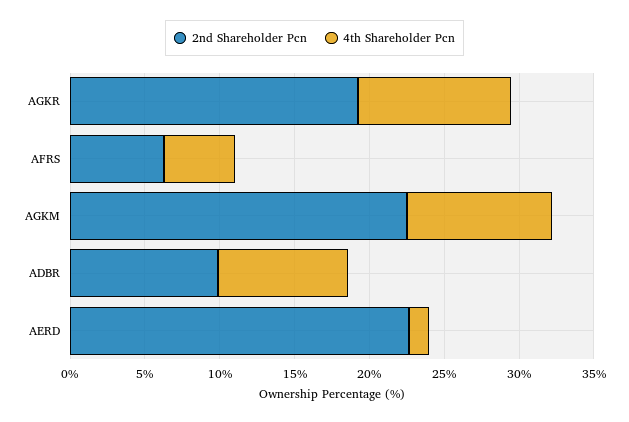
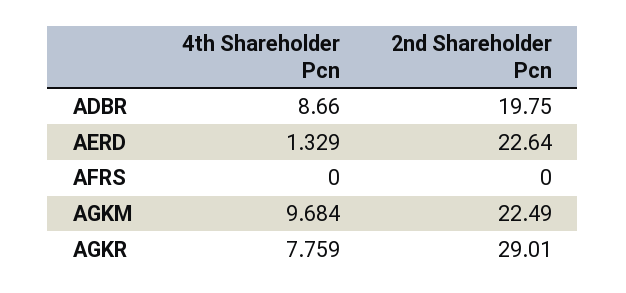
  {
    "2nd Shareholder Pcn": {
-     "AGKR": 19,
+     "AGKR": 29.01,
-     "AFRS": 6,
+     "AFRS": 0,
      "AGKM": 22.49,
-     "ADBR": 10,
+     "ADBR": 19.75,
      "AERD": 22.64
    },
    "4th Shareholder Pcn": {
-     "AGKR": 10,
+     "AGKR": 7.759,
-     "AFRS": 5,
+     "AFRS": 0,
      "AGKM": 9.684,
      "ADBR": 8.66,
      "AERD": 1.329
    }
  }

